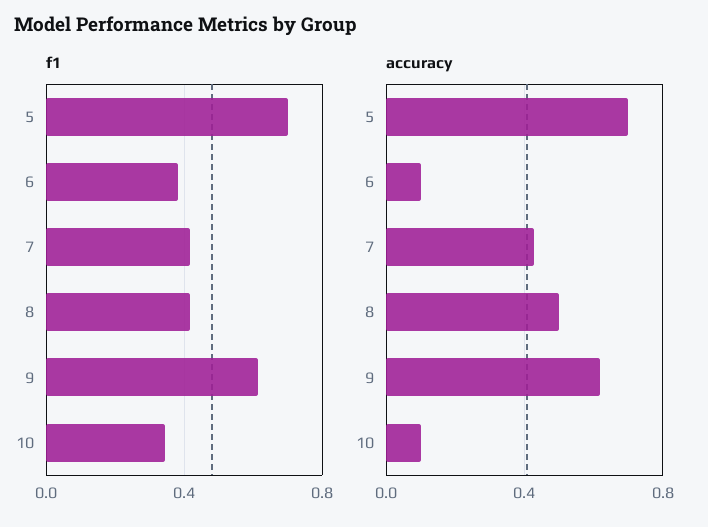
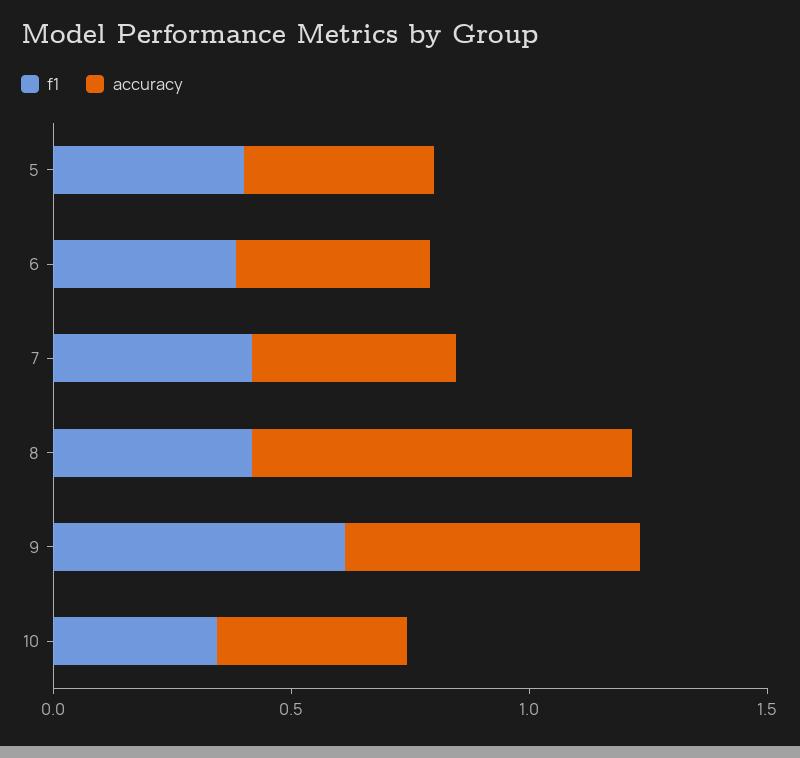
  {
    "f1": {
-     "5": 0.7,
+     "5": 0.4,
      "6": 0.4,
      "7": 0.4,
      "8": 0.4,
      "9": 0.6,
      "10": 0.35
    },
    "accuracy": {
-     "5": 0.7,
+     "5": 0.4,
-     "6": 0.1,
+     "6": 0.4,
      "7": 0.45,
-     "8": 0.5,
+     "8": 0.8,
      "9": 0.6,
-     "10": 0.1
+     "10": 0.4
    }
  }

